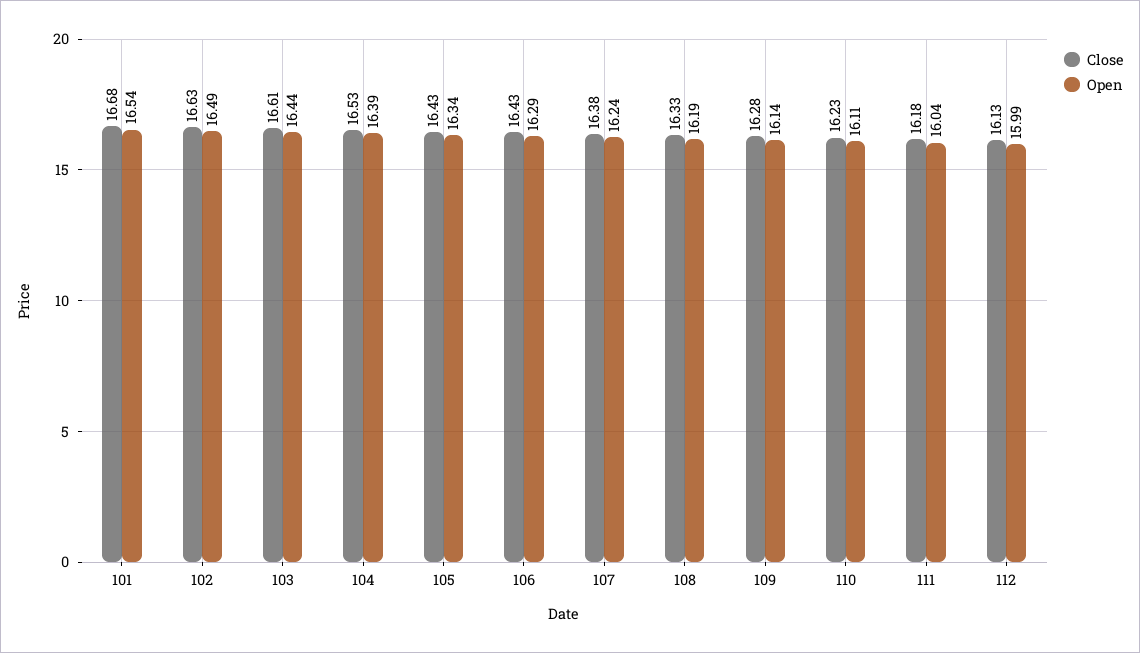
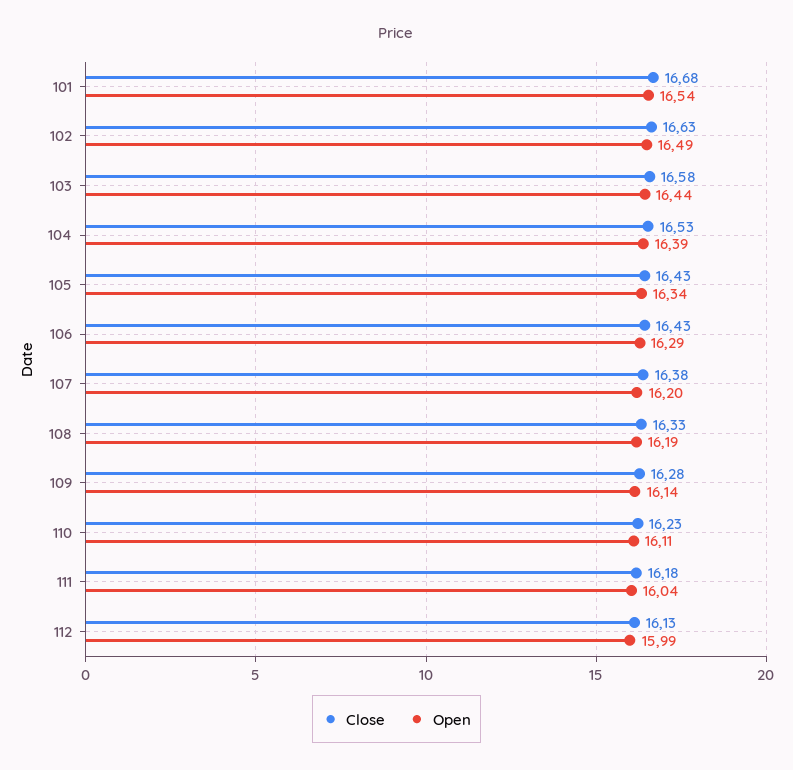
  {
    "Close": {
      "101": 16.68,
      "102": 16.63,
-     "103": 16.61,
+     "103": 16.58,
      "104": 16.53,
      "105": 16.43,
      "106": 16.43,
      "107": 16.38,
      "108": 16.33,
      "109": 16.28,
      "110": 16.23,
      "111": 16.18,
      "112": 16.13
    },
    "Open": {
      "101": 16.54,
      "102": 16.49,
      "103": 16.44,
      "104": 16.39,
      "105": 16.34,
      "106": 16.29,
-     "107": 16.24,
+     "107": 16.2,
      "108": 16.19,
      "109": 16.14,
      "110": 16.11,
      "111": 16.04,
      "112": 15.99
    }
  }

